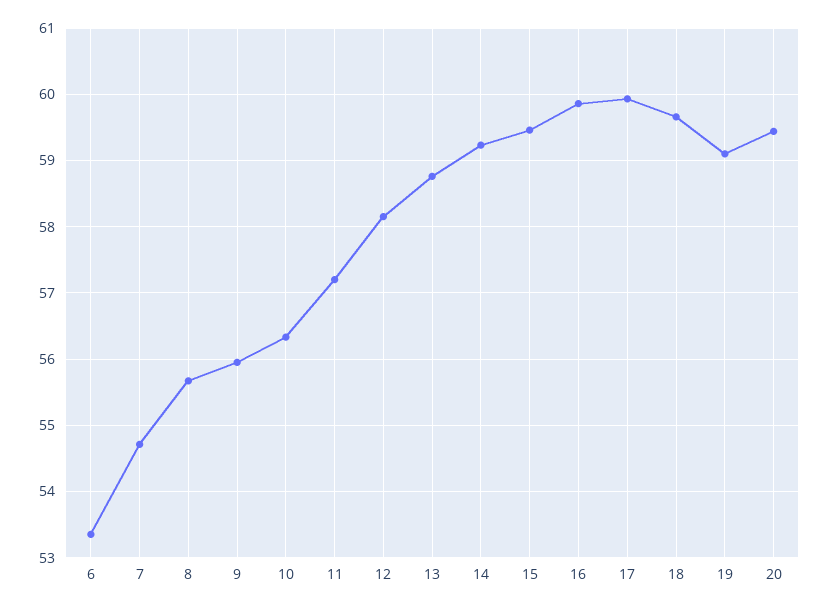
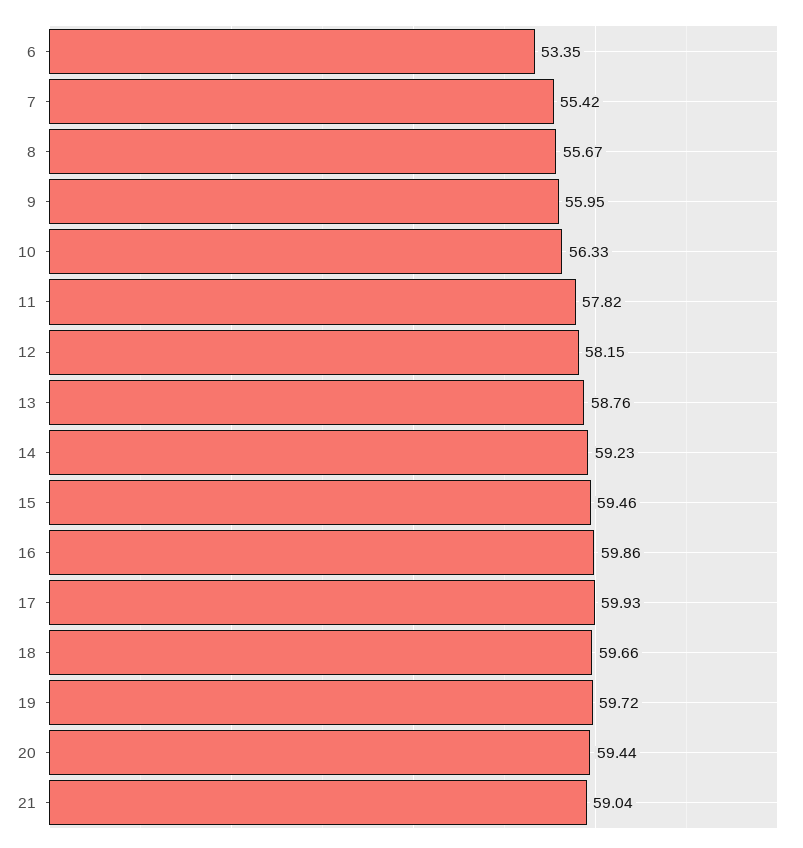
  {
    "6": 53.35,
-   "7": 54.7,
+   "7": 55.42,
    "8": 55.67,
    "9": 55.95,
    "10": 56.33,
-   "11": 57.2,
+   "11": 57.82,
    "12": 58.15,
    "13": 58.76,
    "14": 59.23,
    "15": 59.46,
    "16": 59.86,
    "17": 59.93,
    "18": 59.66,
-   "19": 59.1,
+   "19": 59.72,
-   "20": 59.44
+   "20": 59.44,
+   "21": 59.04
  }

